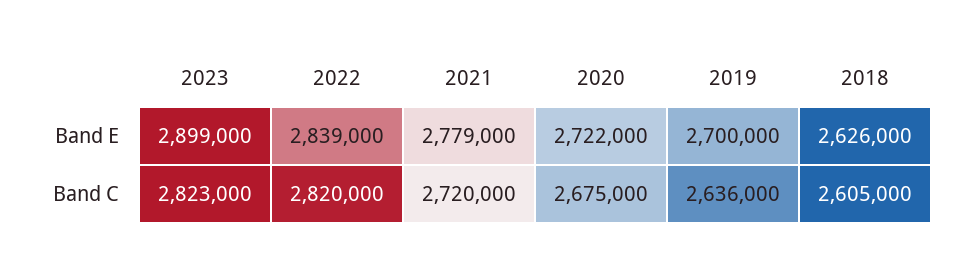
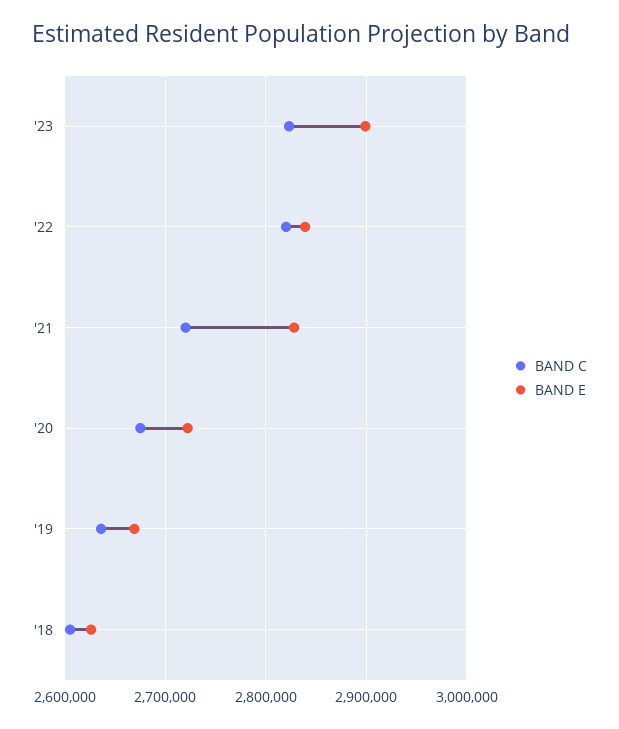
  {
    "Band E": {
      "2023": 2899000,
      "2022": 2839000,
-     "2021": 2779000,
+     "2021": 2830000,
      "2020": 2722000,
-     "2019": 2700000,
+     "2019": 2670000,
      "2018": 2626000
    },
    "Band C": {
      "2023": 2823000,
      "2022": 2820000,
      "2021": 2720000,
      "2020": 2675000,
      "2019": 2636000,
      "2018": 2605000
    }
  }

